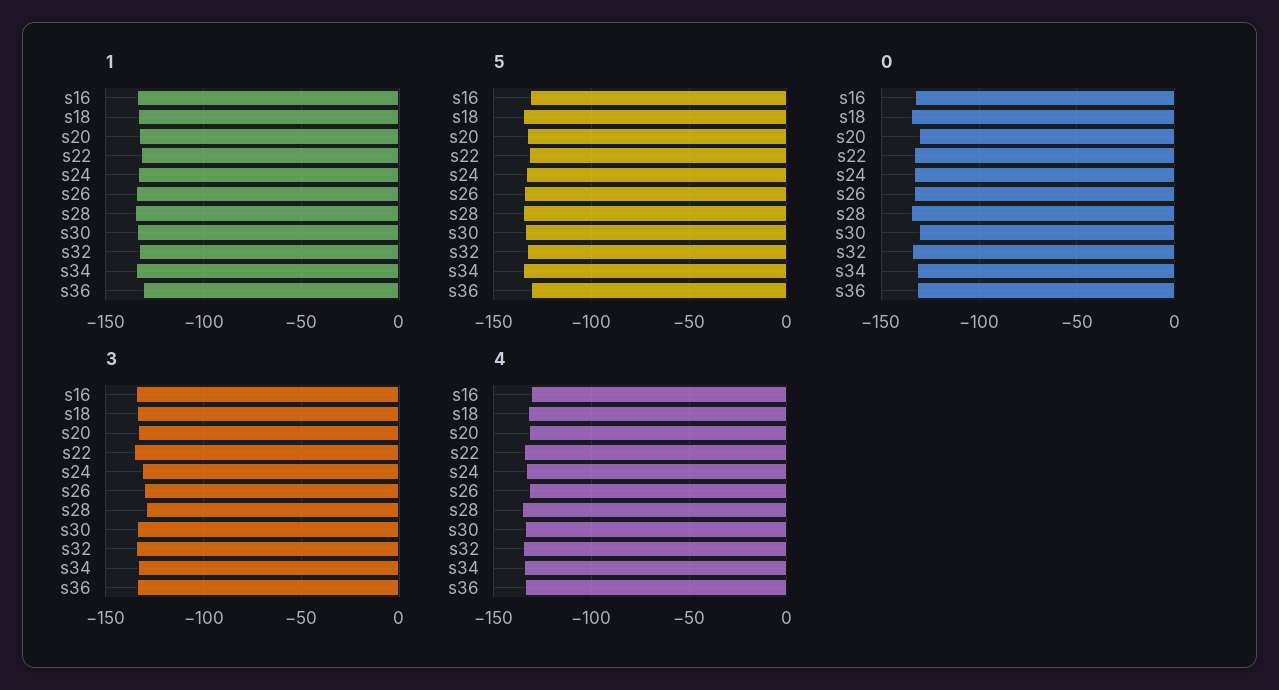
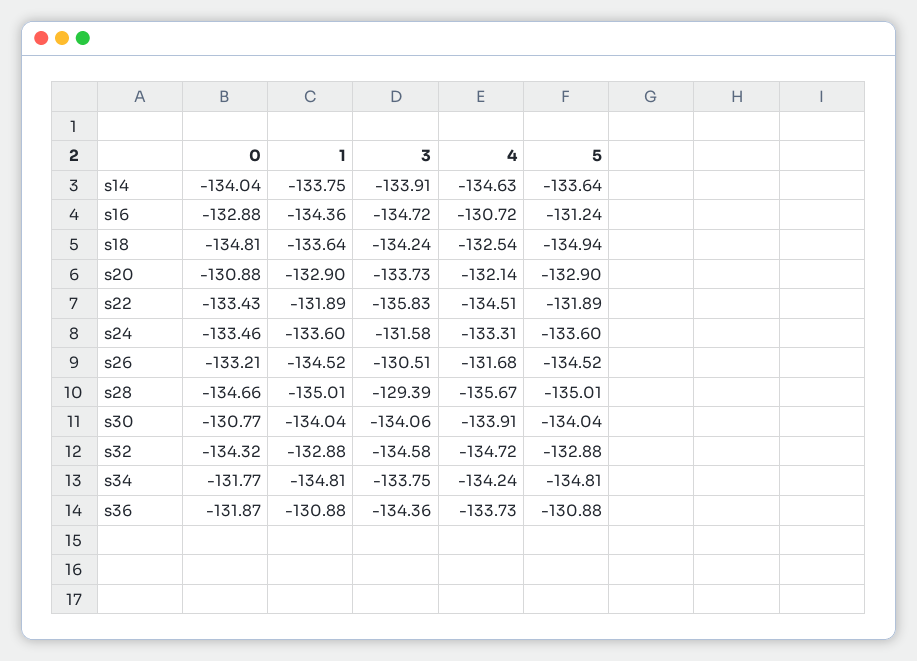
  {
    "1": {
      "s16": -134.36,
      "s18": -133.64,
      "s20": -132.9,
      "s22": -131.89,
      "s24": -133.6,
      "s26": -134.52,
      "s28": -135.01,
      "s30": -134.04,
      "s32": -132.88,
      "s34": -134.81,
-     "s36": -130.88
+     "s36": -130.88,
+     "s14": -133.75
    },
    "5": {
      "s16": -131.24,
      "s18": -134.94,
      "s20": -132.9,
      "s22": -131.89,
      "s24": -133.6,
      "s26": -134.52,
      "s28": -135.01,
      "s30": -134.04,
      "s32": -132.88,
      "s34": -134.81,
-     "s36": -130.88
+     "s36": -130.88,
+     "s14": -133.64
    },
    "0": {
      "s16": -132.88,
      "s18": -134.81,
      "s20": -130.88,
      "s22": -133.43,
      "s24": -133.46,
      "s26": -133.21,
      "s28": -134.66,
      "s30": -130.77,
      "s32": -134.32,
      "s34": -131.77,
-     "s36": -131.87
+     "s36": -131.87,
+     "s14": -134.04
    },
    "3": {
      "s16": -134.72,
      "s18": -134.24,
      "s20": -133.73,
      "s22": -135.83,
      "s24": -131.58,
      "s26": -130.51,
      "s28": -129.39,
      "s30": -134.06,
      "s32": -134.58,
      "s34": -133.75,
-     "s36": -134.36
+     "s36": -134.36,
+     "s14": -133.91
    },
    "4": {
      "s16": -130.72,
      "s18": -132.54,
      "s20": -132.14,
      "s22": -134.51,
      "s24": -133.31,
      "s26": -131.68,
      "s28": -135.67,
      "s30": -133.91,
      "s32": -134.72,
      "s34": -134.24,
-     "s36": -133.73
+     "s36": -133.73,
+     "s14": -134.63
    }
  }

